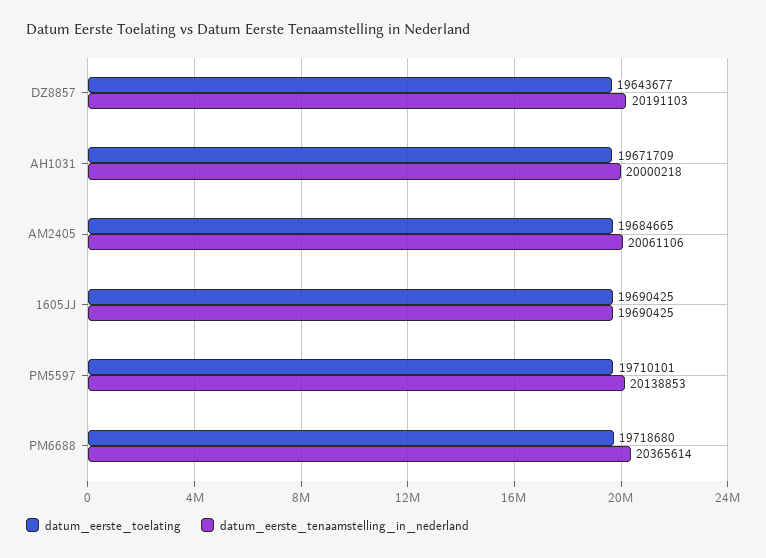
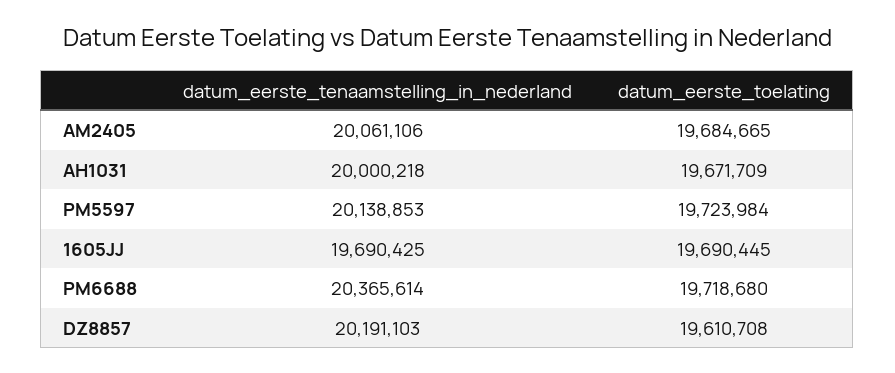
  {
    "datum_eerste_toelating": {
-     "DZ8857": 19643677,
+     "DZ8857": 19610708,
      "AH1031": 19671709,
      "AM2405": 19684665,
-     "1605JJ": 19690425,
+     "1605JJ": 19690445,
-     "PM5597": 19710101,
+     "PM5597": 19723984,
      "PM6688": 19718680
    },
    "datum_eerste_tenaamstelling_in_nederland": {
      "DZ8857": 20191103,
      "AH1031": 20000218,
      "AM2405": 20061106,
      "1605JJ": 19690425,
      "PM5597": 20138853,
      "PM6688": 20365614
    }
  }

